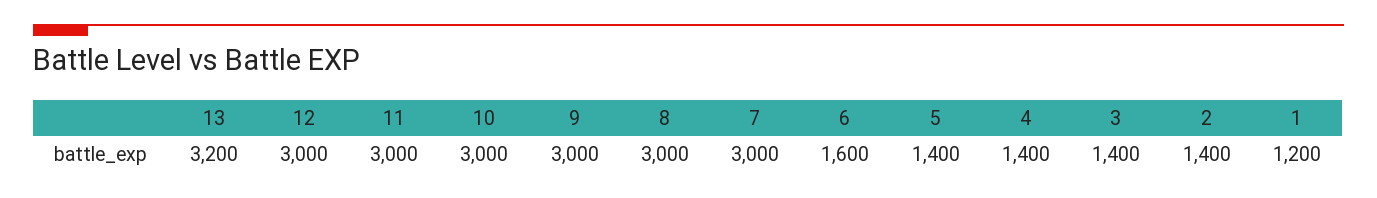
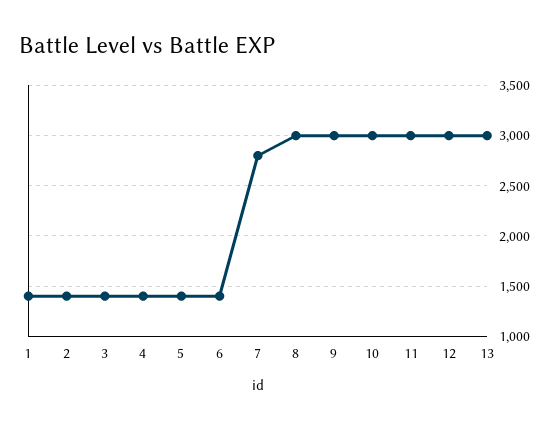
  {
-   "13": 3200,
+   "13": 3000,
    "12": 3000,
    "11": 3000,
    "10": 3000,
    "9": 3000,
    "8": 3000,
-   "7": 3000,
+   "7": 2800,
-   "6": 1600,
+   "6": 1400,
    "5": 1400,
    "4": 1400,
    "3": 1400,
    "2": 1400,
-   "1": 1200
+   "1": 1400
  }

